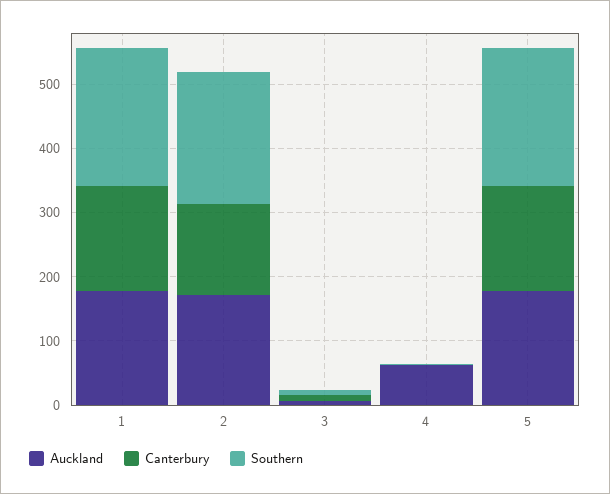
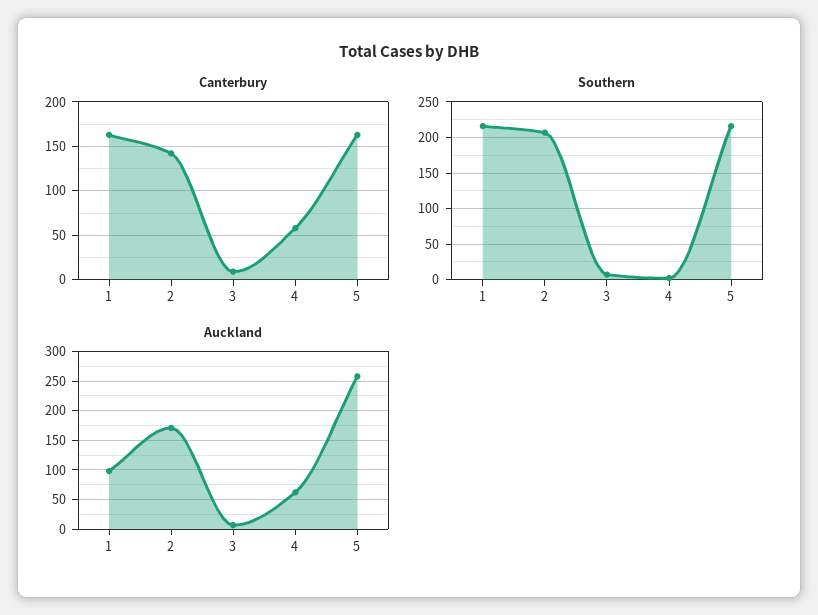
  {
    "Auckland": {
-     "1": 180,
+     "1": 100,
      "2": 180,
      "3": 0,
      "4": 60,
-     "5": 180
+     "5": 250
    },
    "Canterbury": {
      "1": 160,
      "2": 140,
      "3": 10,
-     "4": 0,
+     "4": 60,
      "5": 160
    },
    "Southern": {
      "1": 220,
      "2": 210,
      "3": 10,
      "4": 0,
      "5": 220
    }
  }

